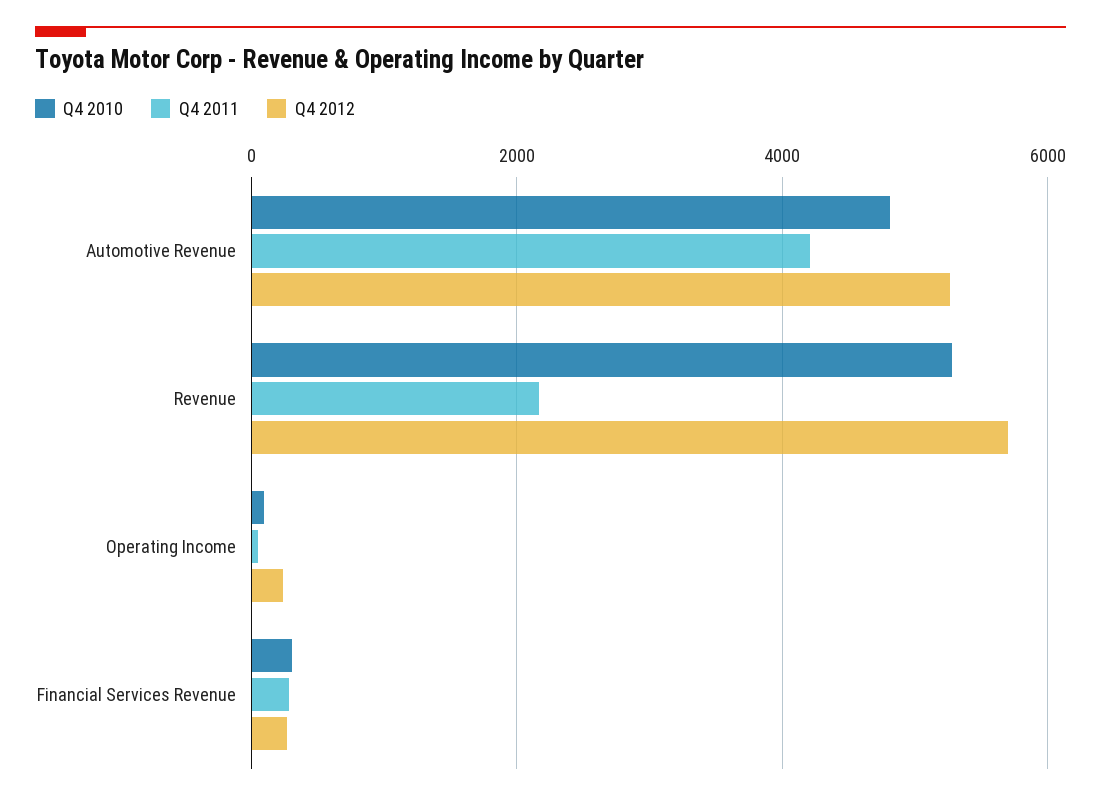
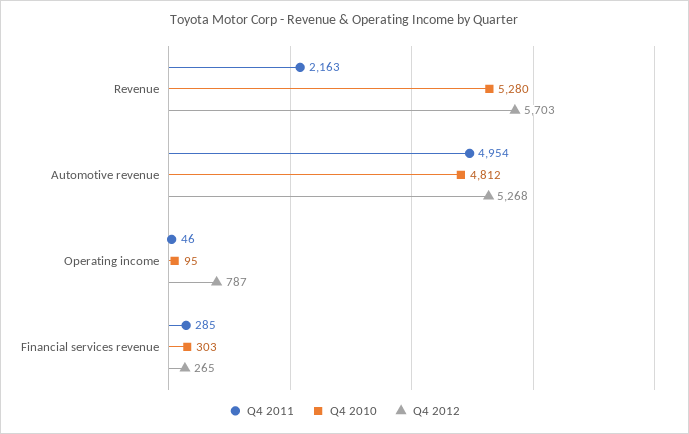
  {
    "Q4 2010": {
      "Automotive Revenue": 4812,
      "Revenue": 5280,
      "Operating Income": 95,
      "Financial Services Revenue": 303
    },
    "Q4 2011": {
-     "Automotive Revenue": 4200,
+     "Automotive Revenue": 4954,
      "Revenue": 2163,
      "Operating Income": 46,
      "Financial Services Revenue": 285
    },
    "Q4 2012": {
      "Automotive Revenue": 5268,
      "Revenue": 5703,
-     "Operating Income": 200,
+     "Operating Income": 787,
      "Financial Services Revenue": 265
    }
  }

